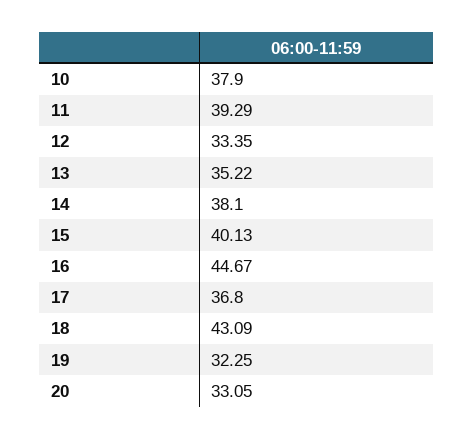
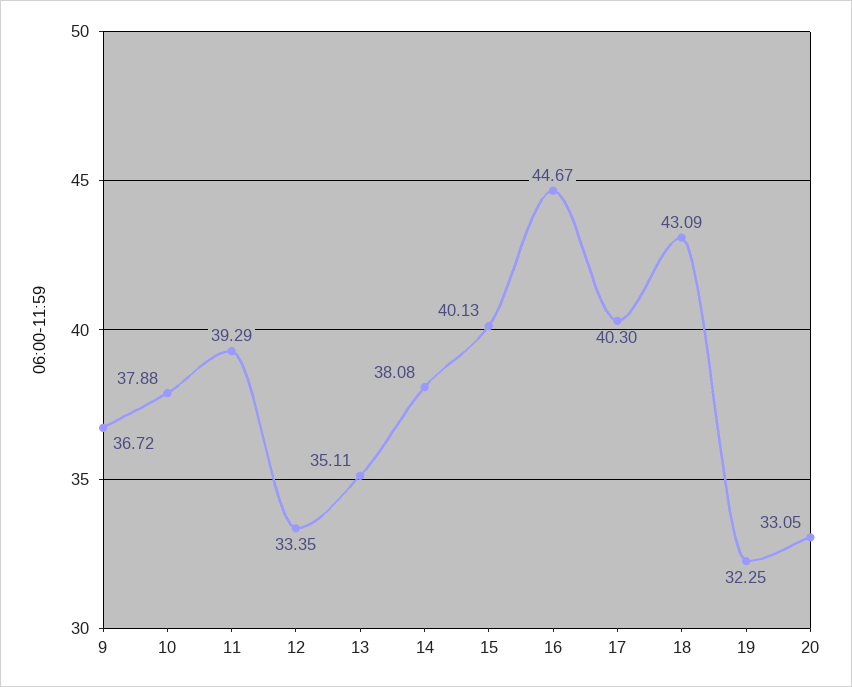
  {
-   "10": 37.9,
+   "10": 37.88,
    "11": 39.29,
    "12": 33.35,
-   "13": 35.22,
+   "13": 35.11,
-   "14": 38.1,
+   "14": 38.08,
    "15": 40.13,
    "16": 44.67,
-   "17": 36.8,
+   "17": 40.3,
    "18": 43.09,
    "19": 32.25,
-   "20": 33.05
+   "20": 33.05,
+   "9": 36.72
  }

